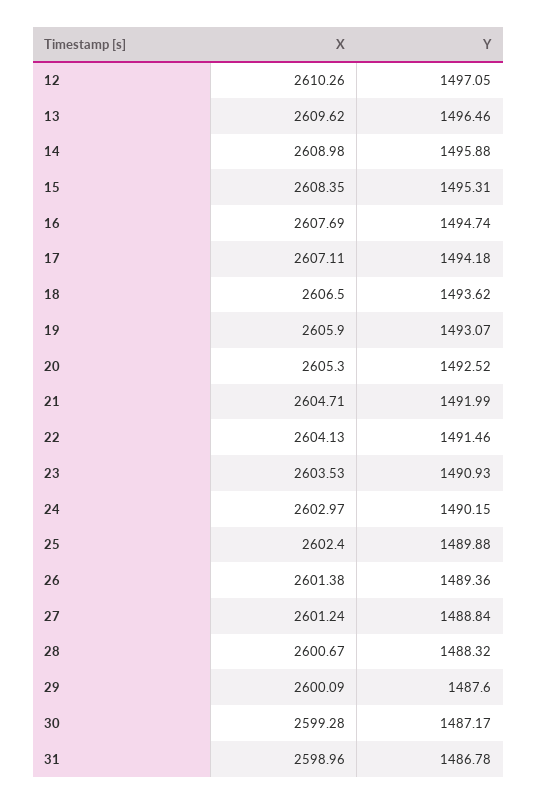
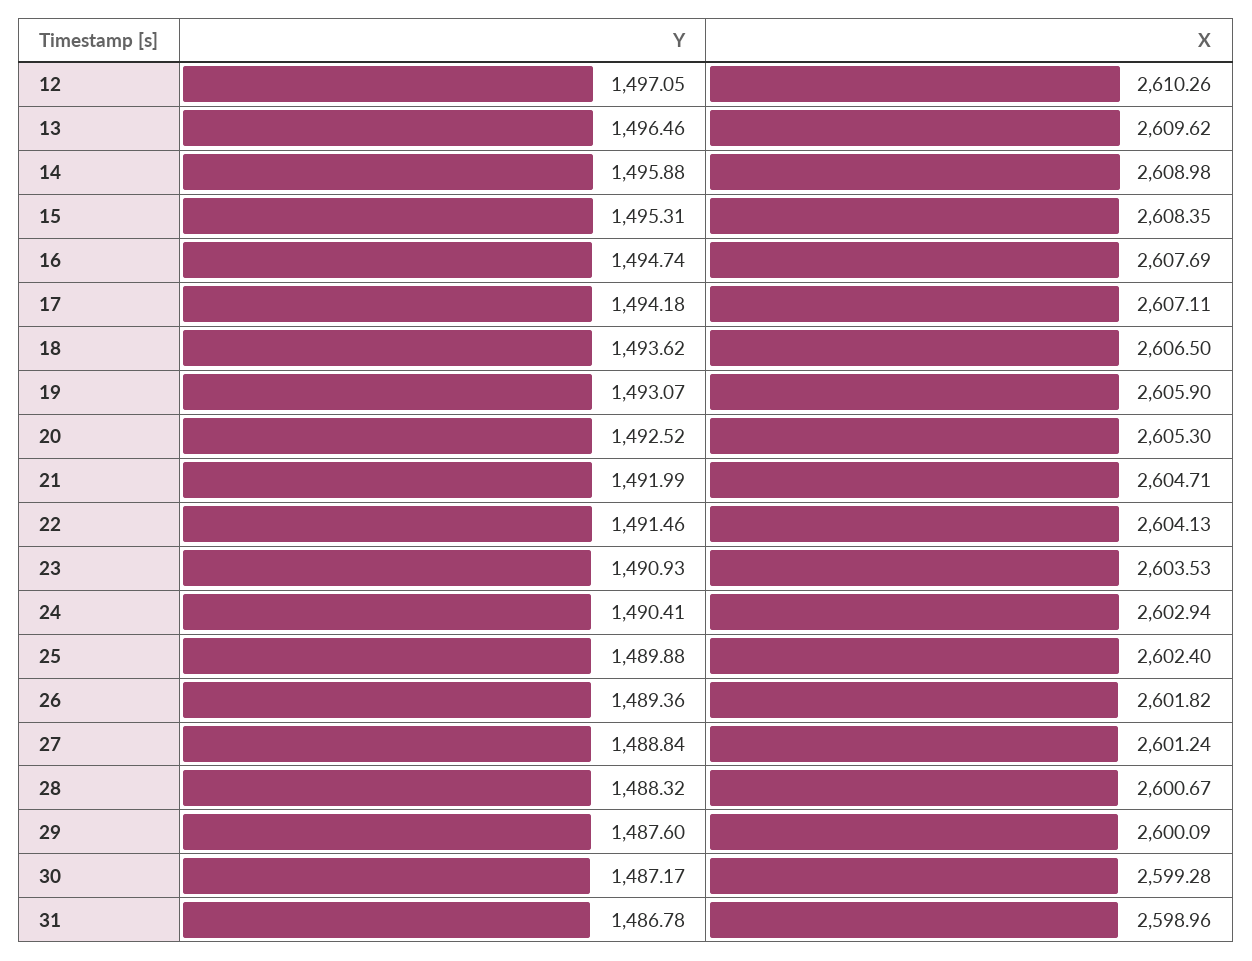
  {
    "X": {
      "12": 2610.26,
      "13": 2609.62,
      "14": 2608.98,
      "15": 2608.35,
      "16": 2607.69,
      "17": 2607.11,
      "18": 2606.5,
      "19": 2605.9,
      "20": 2605.3,
      "21": 2604.71,
      "22": 2604.13,
      "23": 2603.53,
-     "24": 2602.97,
+     "24": 2602.94,
      "25": 2602.4,
-     "26": 2601.38,
+     "26": 2601.82,
      "27": 2601.24,
      "28": 2600.67,
      "29": 2600.09,
      "30": 2599.28,
      "31": 2598.96
    },
    "Y": {
      "12": 1497.05,
      "13": 1496.46,
      "14": 1495.88,
      "15": 1495.31,
      "16": 1494.74,
      "17": 1494.18,
      "18": 1493.62,
      "19": 1493.07,
      "20": 1492.52,
      "21": 1491.99,
      "22": 1491.46,
      "23": 1490.93,
-     "24": 1490.15,
+     "24": 1490.41,
      "25": 1489.88,
      "26": 1489.36,
      "27": 1488.84,
      "28": 1488.32,
      "29": 1487.6,
      "30": 1487.17,
      "31": 1486.78
    }
  }

